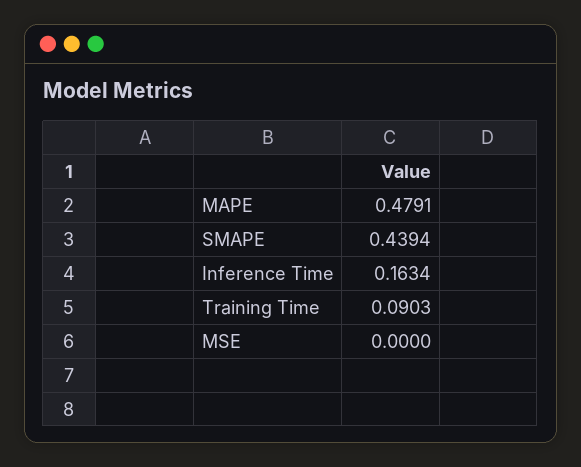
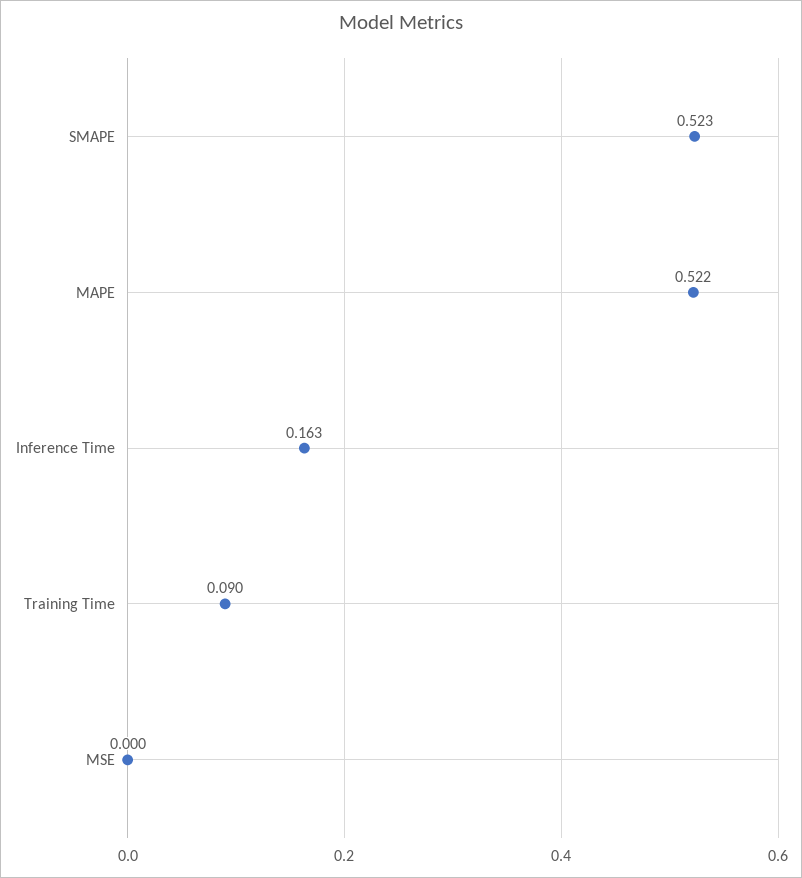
  {
-   "MAPE": 0.4791,
+   "MAPE": 0.522,
-   "SMAPE": 0.4394,
+   "SMAPE": 0.523,
    "Inference Time": 0.1634,
    "Training Time": 0.0903,
    "MSE": 0
  }

